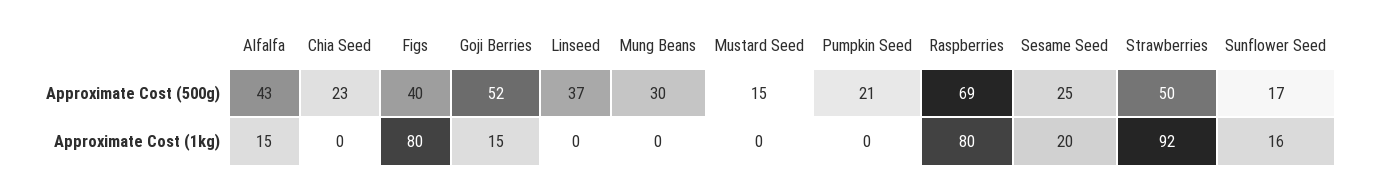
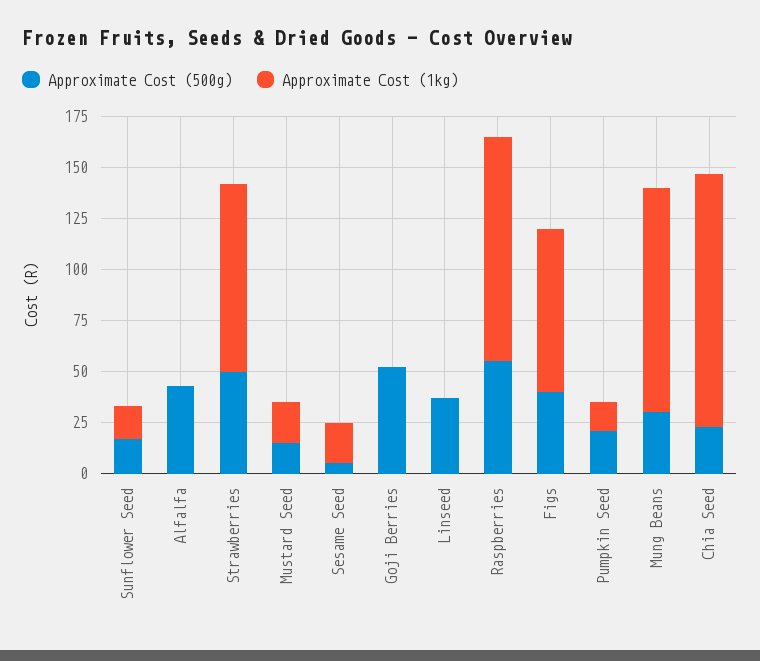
  {
    "Approximate Cost (500g)": {
      "Alfalfa": 43,
      "Chia Seed": 23,
      "Figs": 40,
      "Goji Berries": 52,
      "Linseed": 37,
      "Mung Beans": 30,
      "Mustard Seed": 15,
      "Pumpkin Seed": 21,
-     "Raspberries": 69,
+     "Raspberries": 55,
-     "Sesame Seed": 25,
+     "Sesame Seed": 5,
      "Strawberries": 50,
      "Sunflower Seed": 17
    },
    "Approximate Cost (1kg)": {
-     "Alfalfa": 15,
+     "Alfalfa": 0,
-     "Chia Seed": 0,
+     "Chia Seed": 125,
      "Figs": 80,
-     "Goji Berries": 15,
+     "Goji Berries": 0,
      "Linseed": 0,
-     "Mung Beans": 0,
+     "Mung Beans": 110,
-     "Mustard Seed": 0,
+     "Mustard Seed": 20,
-     "Pumpkin Seed": 0,
+     "Pumpkin Seed": 15,
-     "Raspberries": 80,
+     "Raspberries": 110,
      "Sesame Seed": 20,
      "Strawberries": 92,
      "Sunflower Seed": 16
    }
  }

